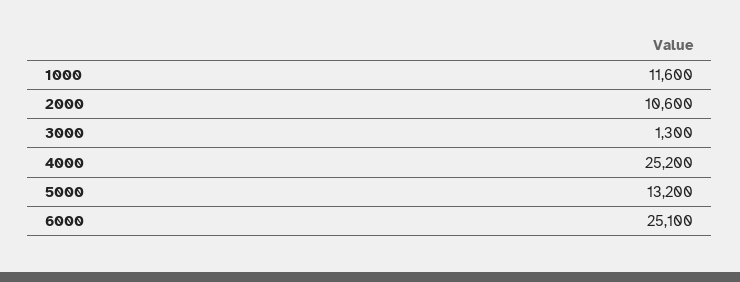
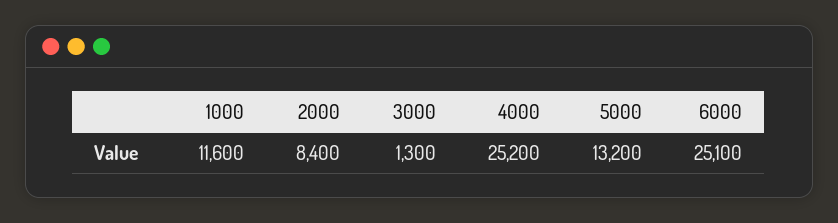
  {
    "1000": 11600,
-   "2000": 10600,
+   "2000": 8400,
    "3000": 1300,
    "4000": 25200,
    "5000": 13200,
    "6000": 25100
  }

